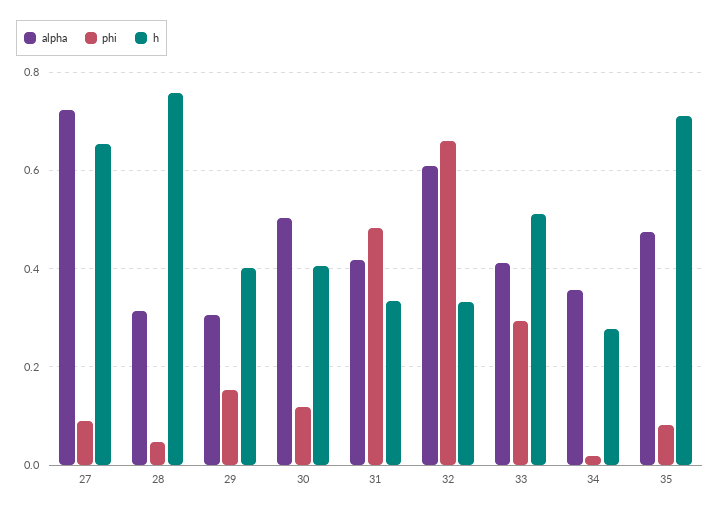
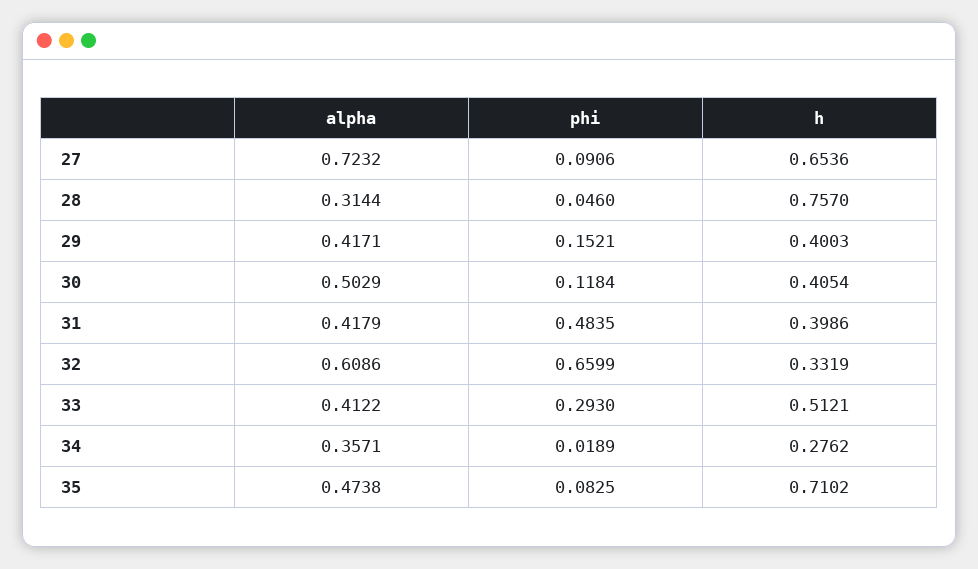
  {
    "alpha": {
      "27": 0.7232,
      "28": 0.3144,
-     "29": 0.3,
+     "29": 0.4171,
      "30": 0.5029,
      "31": 0.4179,
      "32": 0.6086,
      "33": 0.4122,
      "34": 0.3571,
      "35": 0.4738
    },
    "phi": {
      "27": 0.0906,
      "28": 0.046,
      "29": 0.1521,
      "30": 0.1184,
      "31": 0.4835,
      "32": 0.6599,
      "33": 0.293,
      "34": 0.0189,
      "35": 0.0825
    },
    "h": {
      "27": 0.6536,
      "28": 0.757,
      "29": 0.4003,
      "30": 0.4054,
-     "31": 0.34,
+     "31": 0.3986,
      "32": 0.3319,
      "33": 0.5121,
      "34": 0.2762,
      "35": 0.7102
    }
  }

